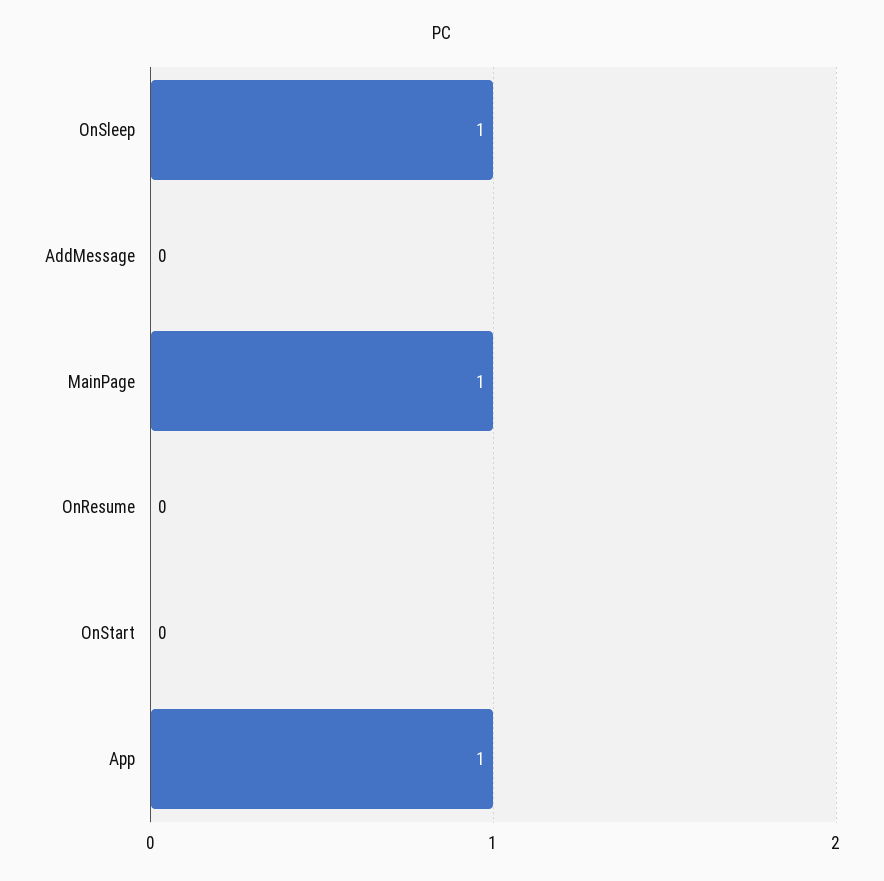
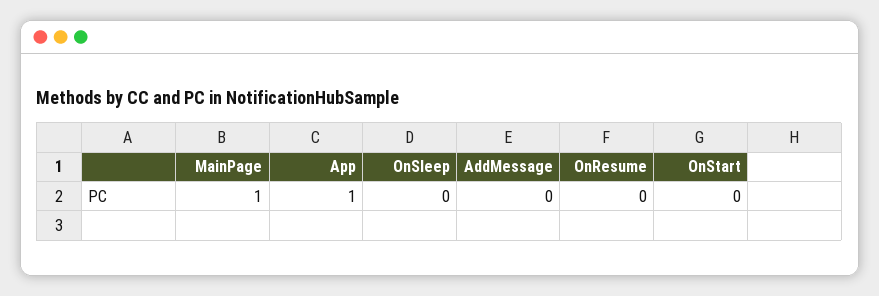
  {
-   "OnSleep": 1,
+   "OnSleep": 0,
    "AddMessage": 0,
    "MainPage": 1,
    "OnResume": 0,
    "OnStart": 0,
    "App": 1
  }

